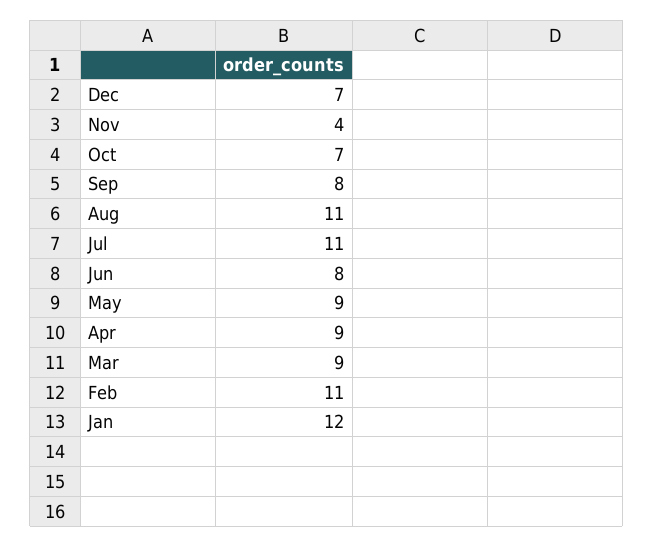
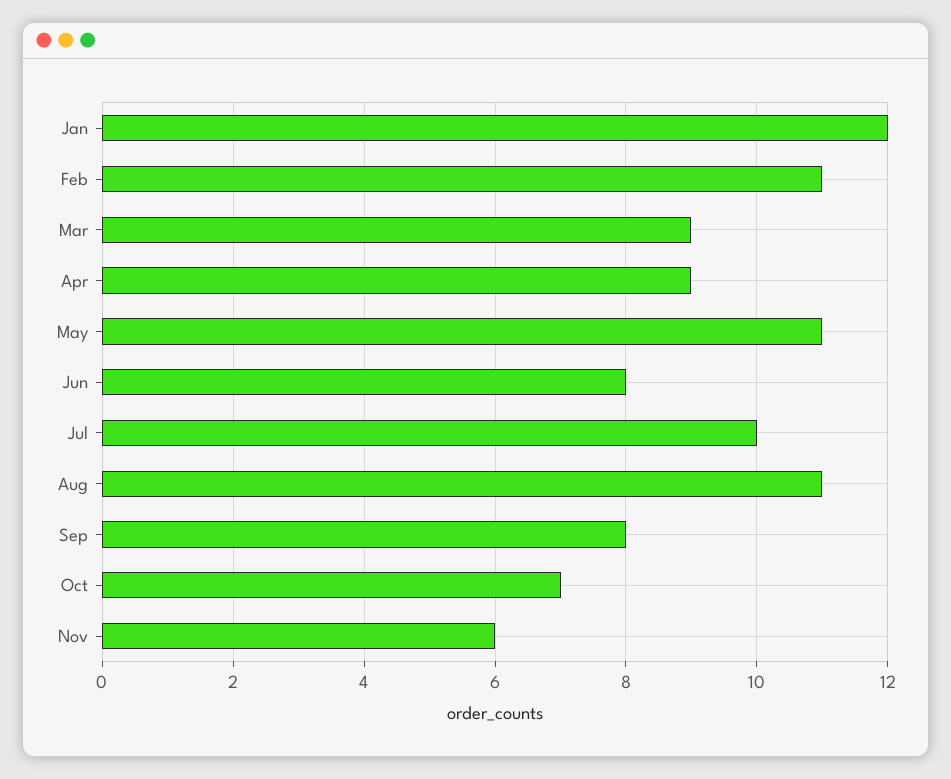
  {
-   "Dec": 7,
-   "Nov": 4,
+   "Nov": 6,
    "Oct": 7,
    "Sep": 8,
    "Aug": 11,
-   "Jul": 11,
+   "Jul": 10,
    "Jun": 8,
-   "May": 9,
+   "May": 11,
    "Apr": 9,
    "Mar": 9,
    "Feb": 11,
    "Jan": 12
  }

